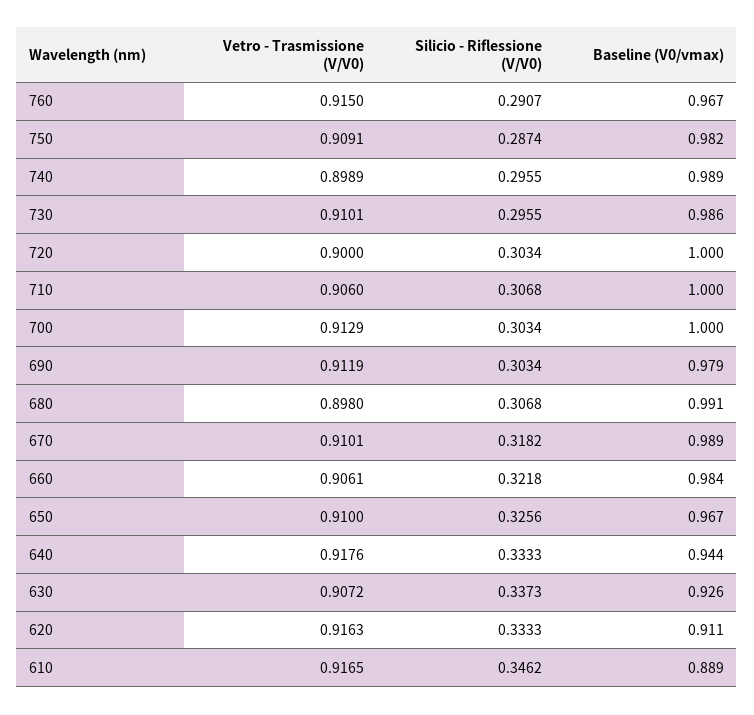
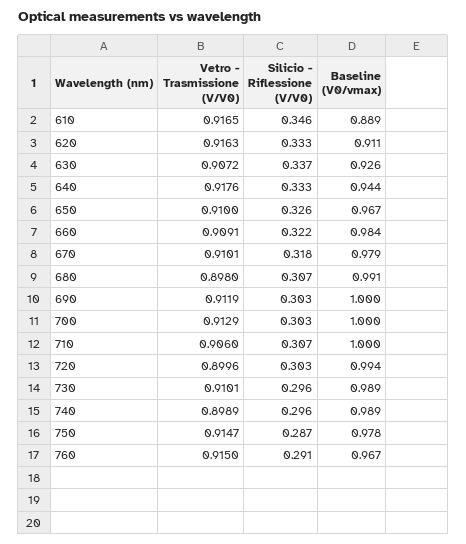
  {
    "Vetro - Trasmissione (V/V0)": {
      "760": 0.915,
-     "750": 0.9091,
+     "750": 0.9147,
      "740": 0.8989,
      "730": 0.9101,
-     "720": 0.9,
+     "720": 0.8996,
      "710": 0.906,
      "700": 0.9129,
      "690": 0.9119,
      "680": 0.898,
      "670": 0.9101,
-     "660": 0.9061,
+     "660": 0.9091,
      "650": 0.91,
      "640": 0.9176,
      "630": 0.9072,
      "620": 0.9163,
      "610": 0.9165
    },
    "Silicio - Riflessione (V/V0)": {
      "760": 0.2907,
      "750": 0.2874,
      "740": 0.2955,
      "730": 0.2955,
      "720": 0.3034,
      "710": 0.3068,
      "700": 0.3034,
      "690": 0.3034,
      "680": 0.3068,
      "670": 0.3182,
      "660": 0.3218,
      "650": 0.3256,
      "640": 0.3333,
      "630": 0.3373,
      "620": 0.3333,
      "610": 0.3462
    },
    "Baseline (V0/vmax)": {
      "760": 0.967,
-     "750": 0.982,
+     "750": 0.978,
      "740": 0.989,
-     "730": 0.986,
+     "730": 0.989,
-     "720": 1,
+     "720": 0.994,
      "710": 1,
      "700": 1,
-     "690": 0.979,
+     "690": 1,
      "680": 0.991,
-     "670": 0.989,
+     "670": 0.979,
      "660": 0.984,
      "650": 0.967,
      "640": 0.944,
      "630": 0.926,
      "620": 0.911,
      "610": 0.889
    }
  }

